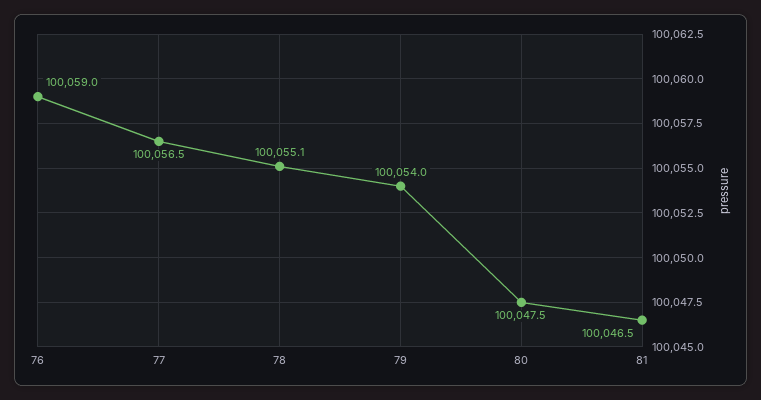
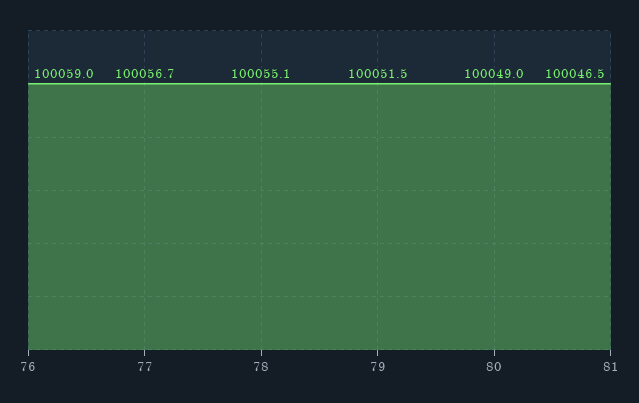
  {
    "76": 100059,
-   "77": 100056.5,
+   "77": 100056.7,
    "78": 100055.1,
-   "79": 100054,
+   "79": 100051.5,
-   "80": 100047.5,
+   "80": 100049,
    "81": 100046.5
  }

